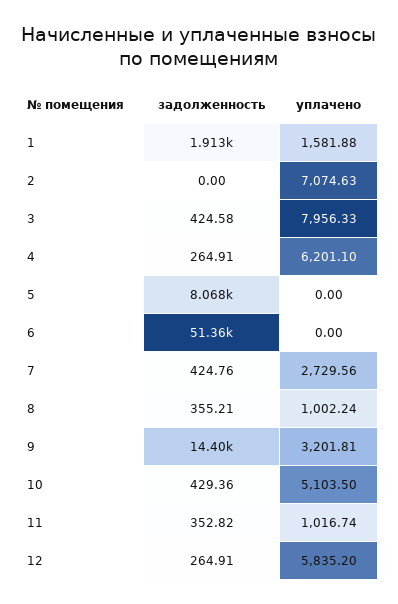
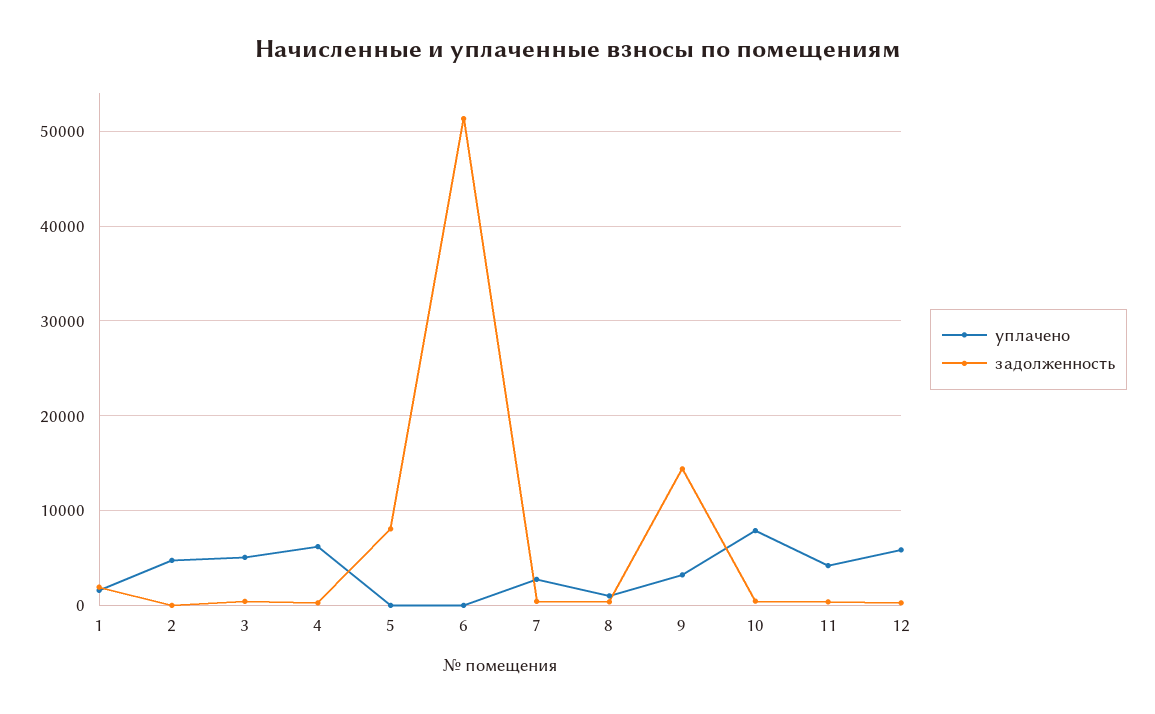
  {
    "задолженность": {
      "1": 1913,
      "2": 0,
      "3": 424.58,
      "4": 264.91,
      "5": 8068,
      "6": 51360,
      "7": 424.76,
      "8": 355.21,
      "9": 14400,
      "10": 429.36,
      "11": 352.82,
      "12": 264.91
    },
    "уплачено": {
      "1": 1581.88,
-     "2": 7074.63,
+     "2": 5000,
-     "3": 7956.33,
+     "3": 5000,
      "4": 6201.1,
      "5": 0,
      "6": 0,
      "7": 2729.56,
      "8": 1002.24,
      "9": 3201.81,
-     "10": 5103.5,
+     "10": 8000,
-     "11": 1016.74,
+     "11": 4000,
      "12": 5835.2
    }
  }

